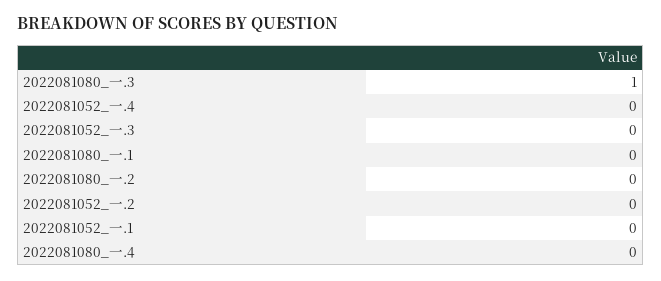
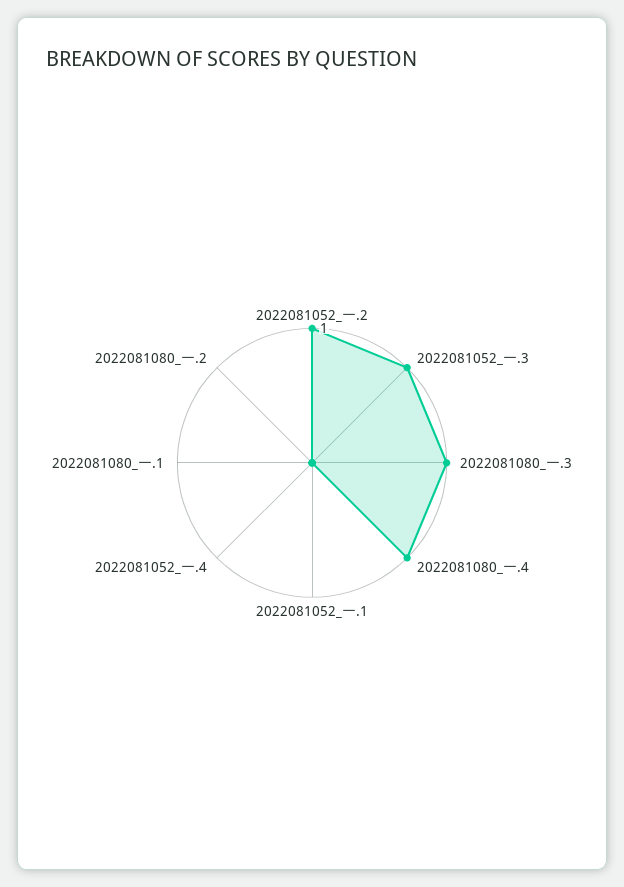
  {
    "2022081080_一.3": 1,
    "2022081052_一.4": 0,
-   "2022081052_一.3": 0,
+   "2022081052_一.3": 1,
    "2022081080_一.1": 0,
    "2022081080_一.2": 0,
-   "2022081052_一.2": 0,
+   "2022081052_一.2": 1,
    "2022081052_一.1": 0,
-   "2022081080_一.4": 0
+   "2022081080_一.4": 1
  }

